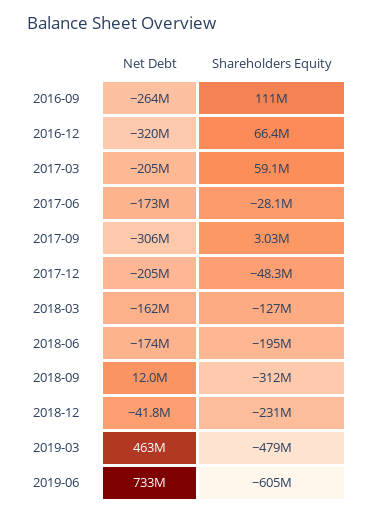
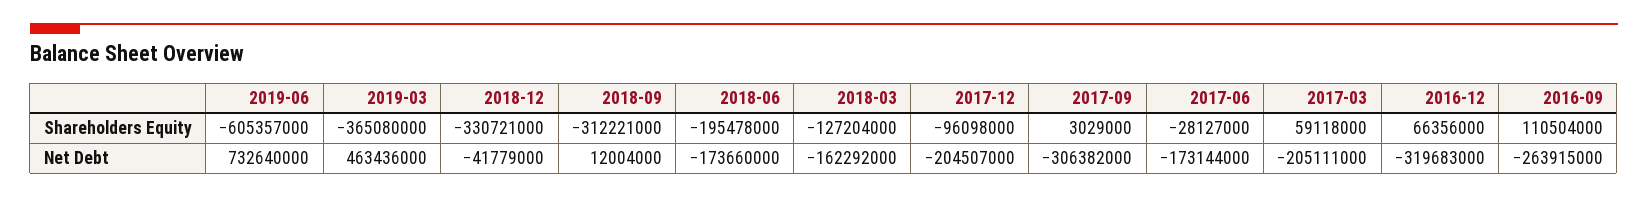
  {
    "Net Debt": {
      "2016-09": -263915000,
      "2016-12": -319683000,
      "2017-03": -205111000,
      "2017-06": -173144000,
      "2017-09": -306382000,
      "2017-12": -204507000,
      "2018-03": -162292000,
      "2018-06": -173660000,
      "2018-09": 12004000,
      "2018-12": -41779000,
      "2019-03": 463436000,
      "2019-06": 732640000
    },
    "Shareholders Equity": {
      "2016-09": 110504000,
      "2016-12": 66356000,
      "2017-03": 59118000,
      "2017-06": -28127000,
      "2017-09": 3029000,
-     "2017-12": -48300000,
+     "2017-12": -96098000,
      "2018-03": -127204000,
      "2018-06": -195478000,
      "2018-09": -312221000,
-     "2018-12": -231000000,
+     "2018-12": -330721000,
-     "2019-03": -479000000,
+     "2019-03": -365080000,
      "2019-06": -605357000
    }
  }

